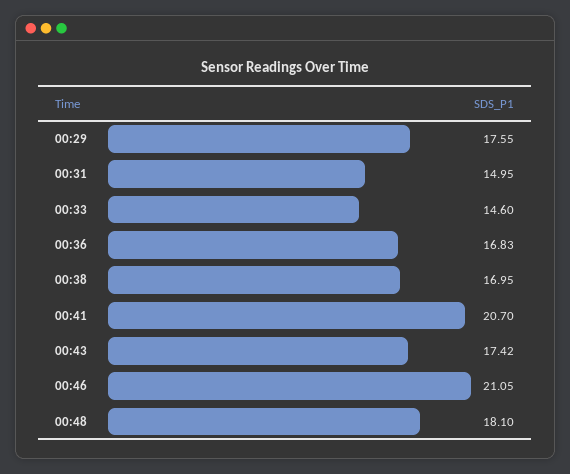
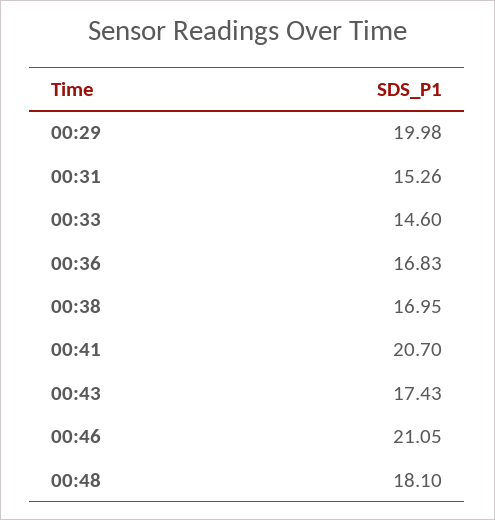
  {
-   "00:29": 17.55,
+   "00:29": 19.98,
-   "00:31": 14.95,
+   "00:31": 15.26,
    "00:33": 14.6,
    "00:36": 16.83,
    "00:38": 16.95,
    "00:41": 20.7,
-   "00:43": 17.42,
+   "00:43": 17.43,
    "00:46": 21.05,
    "00:48": 18.1
  }

